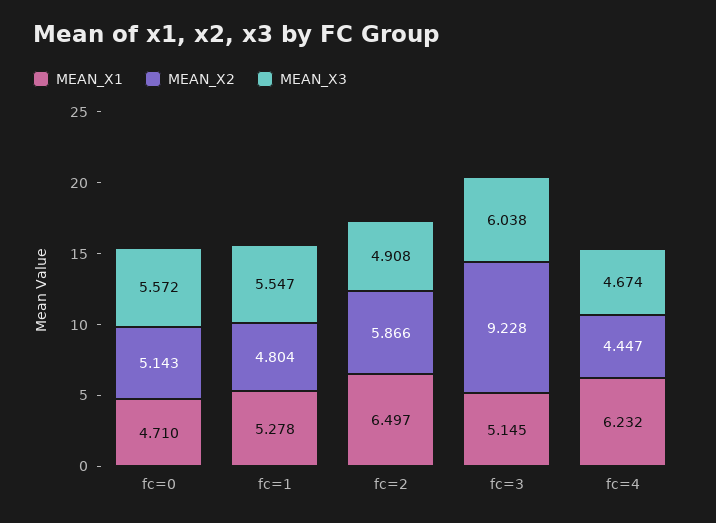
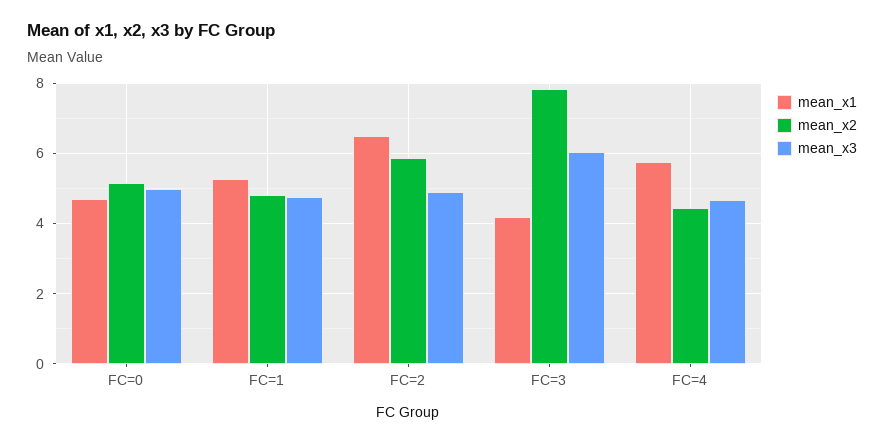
  {
    "MEAN_X1": {
      "fc=0": 4.71,
      "fc=1": 5.278,
      "fc=2": 6.497,
-     "fc=3": 5.145,
+     "fc=3": 4.2,
-     "fc=4": 6.232
+     "fc=4": 5.8
    },
    "MEAN_X2": {
      "fc=0": 5.143,
      "fc=1": 4.804,
      "fc=2": 5.866,
-     "fc=3": 9.228,
+     "fc=3": 7.8,
      "fc=4": 4.447
    },
    "MEAN_X3": {
-     "fc=0": 5.572,
+     "fc=0": 5,
-     "fc=1": 5.547,
+     "fc=1": 4.8,
      "fc=2": 4.908,
      "fc=3": 6.038,
      "fc=4": 4.674
    }
  }

